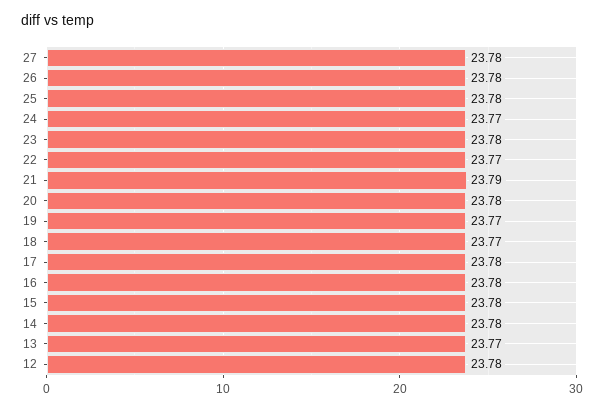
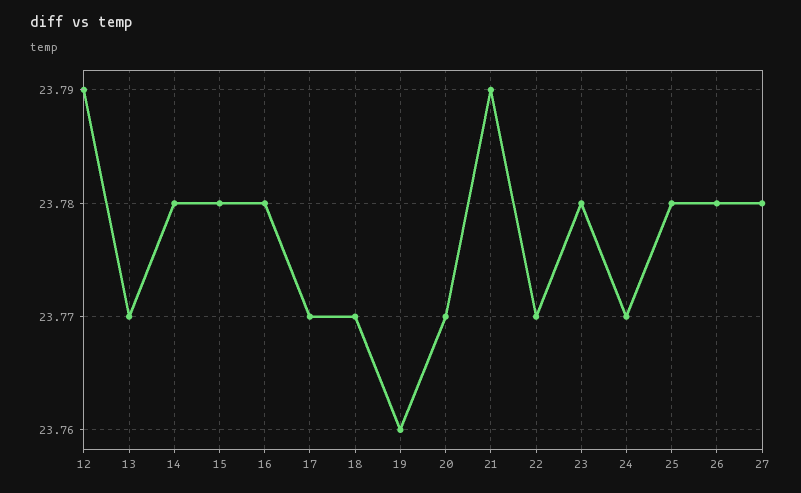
  {
    "27": 23.78,
    "26": 23.78,
    "25": 23.78,
    "24": 23.77,
    "23": 23.78,
    "22": 23.77,
    "21": 23.79,
-   "20": 23.78,
+   "20": 23.77,
-   "19": 23.77,
+   "19": 23.76,
    "18": 23.77,
-   "17": 23.78,
+   "17": 23.77,
    "16": 23.78,
    "15": 23.78,
    "14": 23.78,
    "13": 23.77,
-   "12": 23.78
+   "12": 23.79
  }

